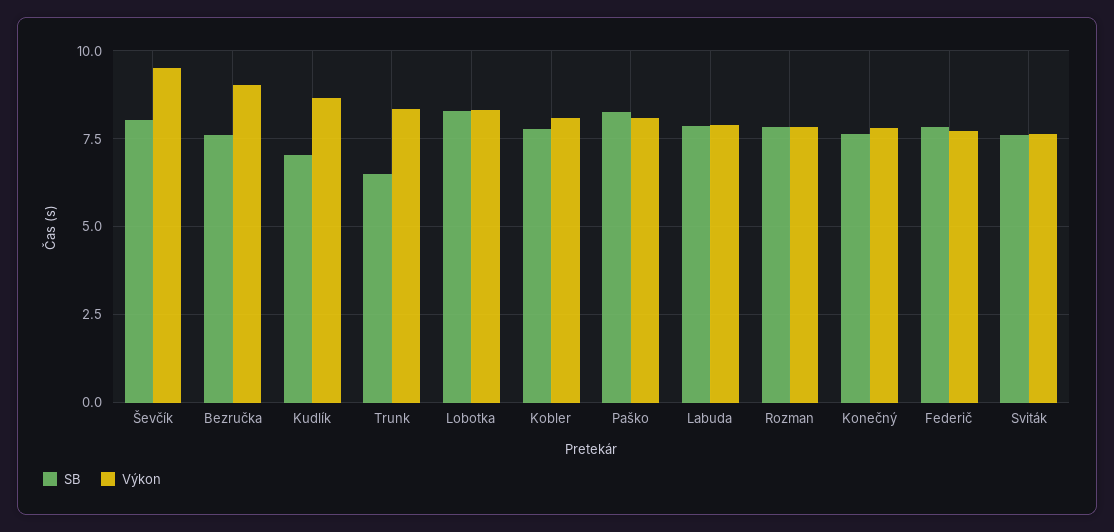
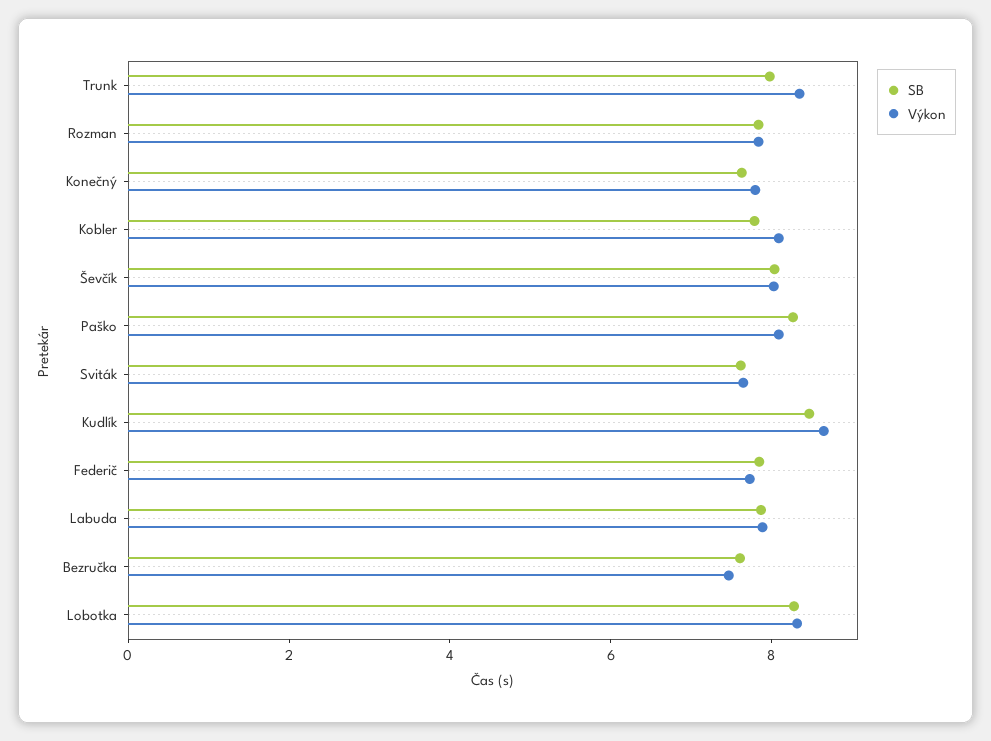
  {
    "SB": {
      "Ševčík": 8,
      "Bezručka": 7.5,
-     "Kudlík": 7,
+     "Kudlík": 8.5,
-     "Trunk": 6.5,
+     "Trunk": 8,
      "Lobotka": 8.25,
      "Kobler": 7.75,
      "Paško": 8.25,
      "Labuda": 7.75,
      "Rozman": 7.75,
      "Konečný": 7.75,
      "Federič": 7.75,
      "Sviták": 7.5
    },
    "Výkon": {
-     "Ševčík": 9.5,
+     "Ševčík": 8,
-     "Bezručka": 9,
+     "Bezručka": 7.5,
      "Kudlík": 8.75,
      "Trunk": 8.25,
      "Lobotka": 8.25,
      "Kobler": 8,
      "Paško": 8,
      "Labuda": 8,
      "Rozman": 7.75,
      "Konečný": 7.75,
      "Federič": 7.75,
      "Sviták": 7.75
    }
  }

